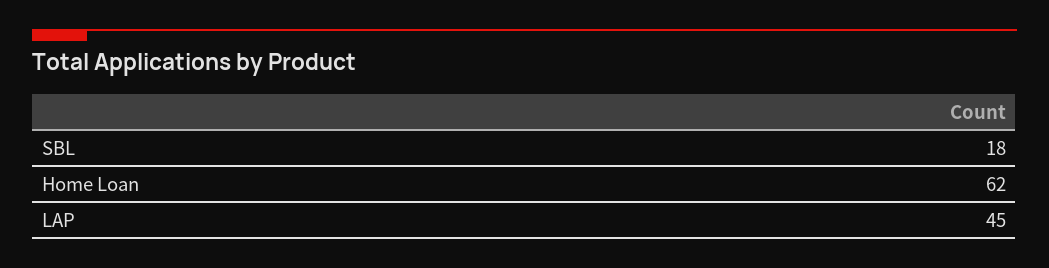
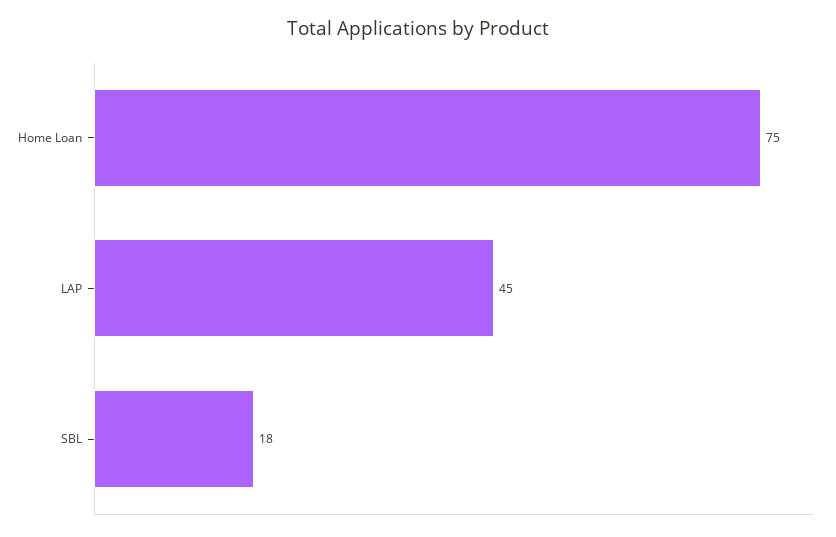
  {
    "SBL": 18,
-   "Home Loan": 62,
+   "Home Loan": 75,
    "LAP": 45
  }

